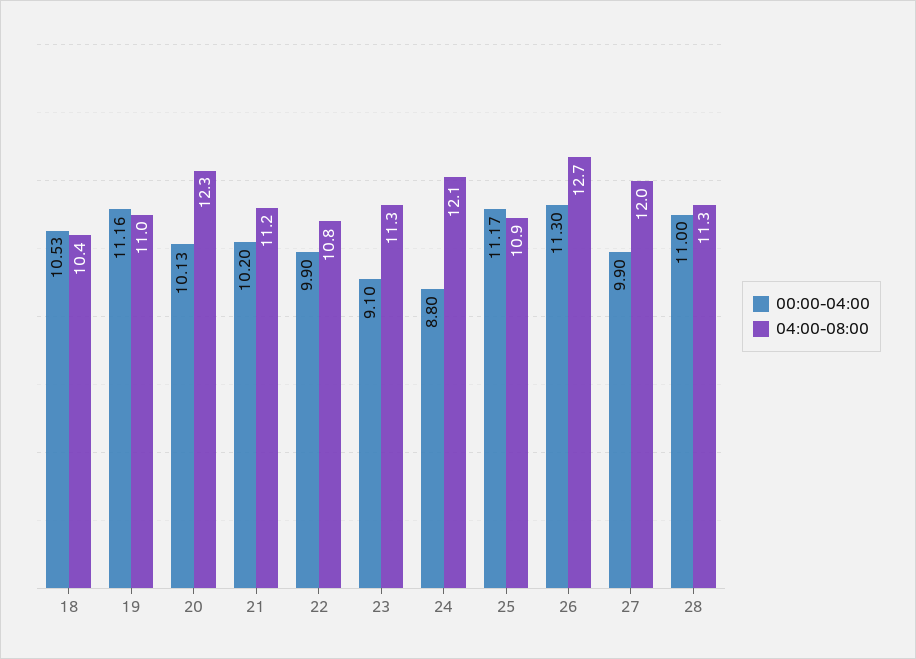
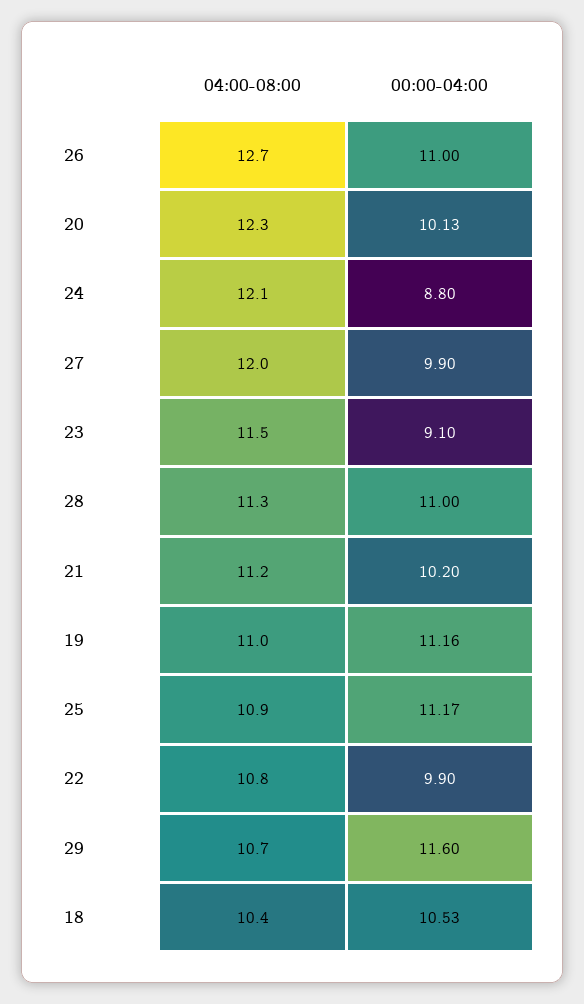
  {
    "00:00-04:00": {
      "18": 10.53,
      "19": 11.16,
      "20": 10.13,
      "21": 10.2,
      "22": 9.9,
      "23": 9.1,
      "24": 8.8,
      "25": 11.17,
-     "26": 11.3,
+     "26": 11,
      "27": 9.9,
-     "28": 11
+     "28": 11,
+     "29": 11.6
    },
    "04:00-08:00": {
      "18": 10.4,
      "19": 11,
      "20": 12.3,
      "21": 11.2,
      "22": 10.8,
-     "23": 11.3,
+     "23": 11.5,
      "24": 12.1,
      "25": 10.9,
      "26": 12.7,
      "27": 12,
-     "28": 11.3
+     "28": 11.3,
+     "29": 10.7
    }
  }

